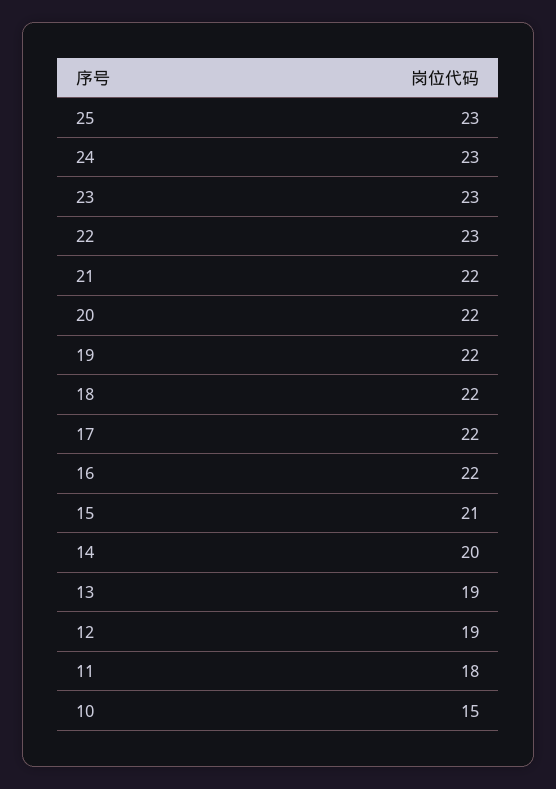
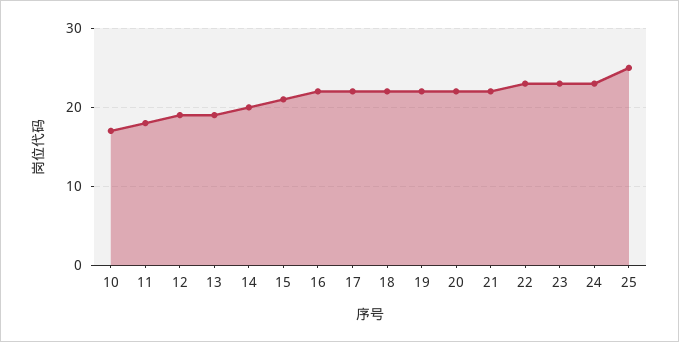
  {
-   "25": 23,
+   "25": 25,
    "24": 23,
    "23": 23,
    "22": 23,
    "21": 22,
    "20": 22,
    "19": 22,
    "18": 22,
    "17": 22,
    "16": 22,
    "15": 21,
    "14": 20,
    "13": 19,
    "12": 19,
    "11": 18,
-   "10": 15
+   "10": 17
  }

